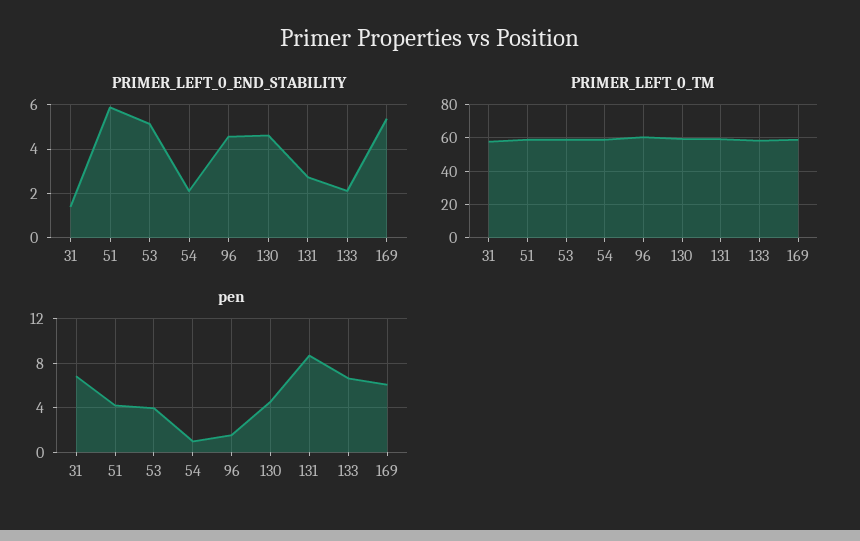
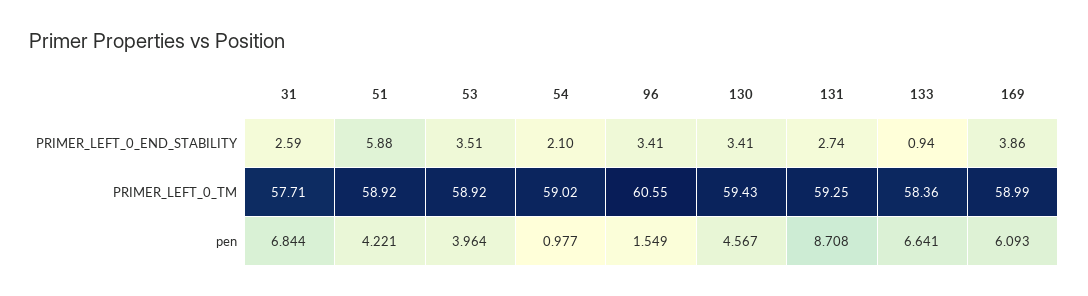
  {
    "PRIMER_LEFT_0_END_STABILITY": {
-     "31": 1.5,
+     "31": 2.59,
      "51": 5.88,
-     "53": 5,
+     "53": 3.51,
      "54": 2.1,
-     "96": 4.5,
+     "96": 3.41,
-     "130": 4.5,
+     "130": 3.41,
      "131": 2.74,
-     "133": 2,
+     "133": 0.94,
-     "169": 5.5
+     "169": 3.86
    },
    "PRIMER_LEFT_0_TM": {
      "31": 57.71,
      "51": 58.92,
      "53": 58.92,
      "54": 59.02,
      "96": 60.55,
      "130": 59.43,
      "131": 59.25,
      "133": 58.36,
      "169": 58.99
    },
    "pen": {
      "31": 6.844,
      "51": 4.221,
      "53": 3.964,
      "54": 0.977,
      "96": 1.549,
      "130": 4.567,
      "131": 8.708,
      "133": 6.641,
      "169": 6.093
    }
  }

